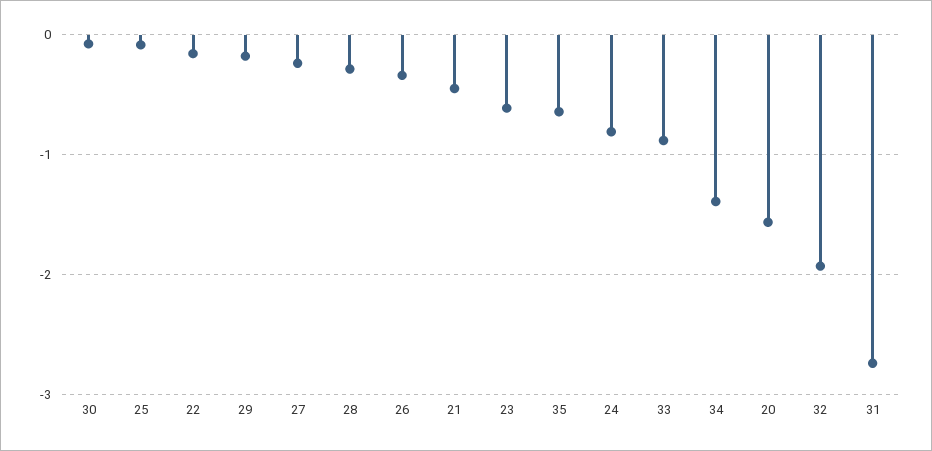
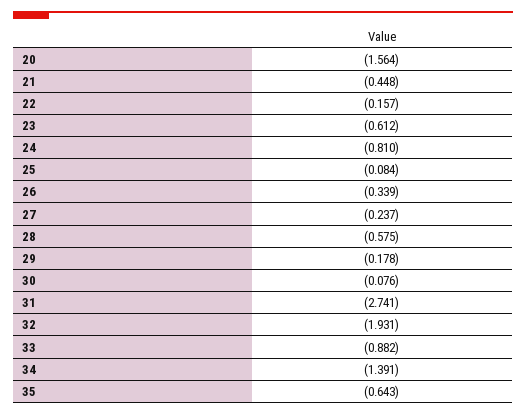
  {
    "30": -0.076,
    "25": -0.084,
    "22": -0.157,
    "29": -0.178,
    "27": -0.237,
-   "28": -0.3,
+   "28": -0.575,
    "26": -0.339,
    "21": -0.448,
    "23": -0.612,
    "35": -0.643,
    "24": -0.81,
    "33": -0.882,
    "34": -1.391,
    "20": -1.564,
    "32": -1.931,
    "31": -2.741
  }

